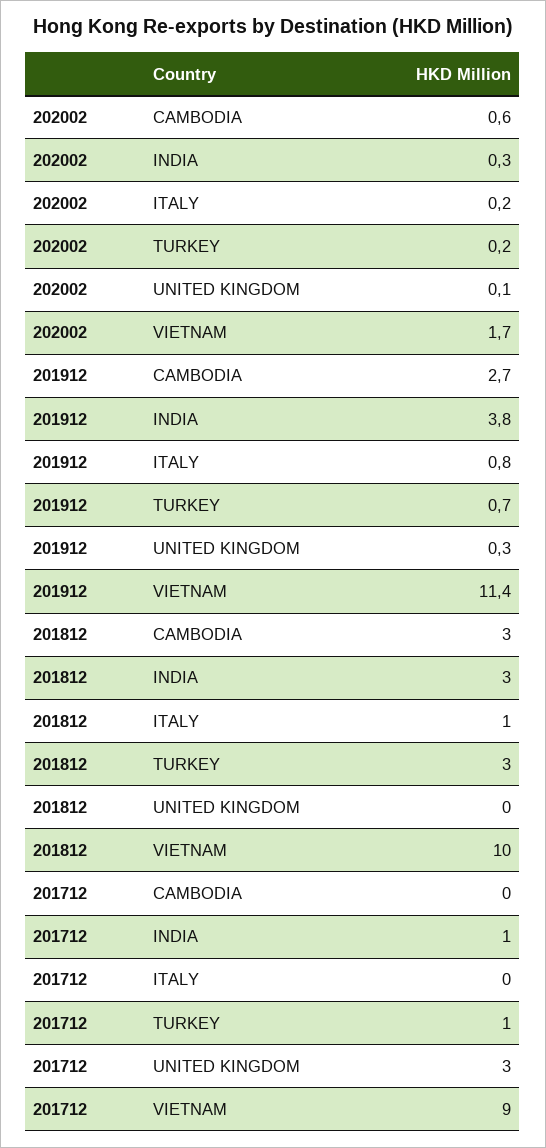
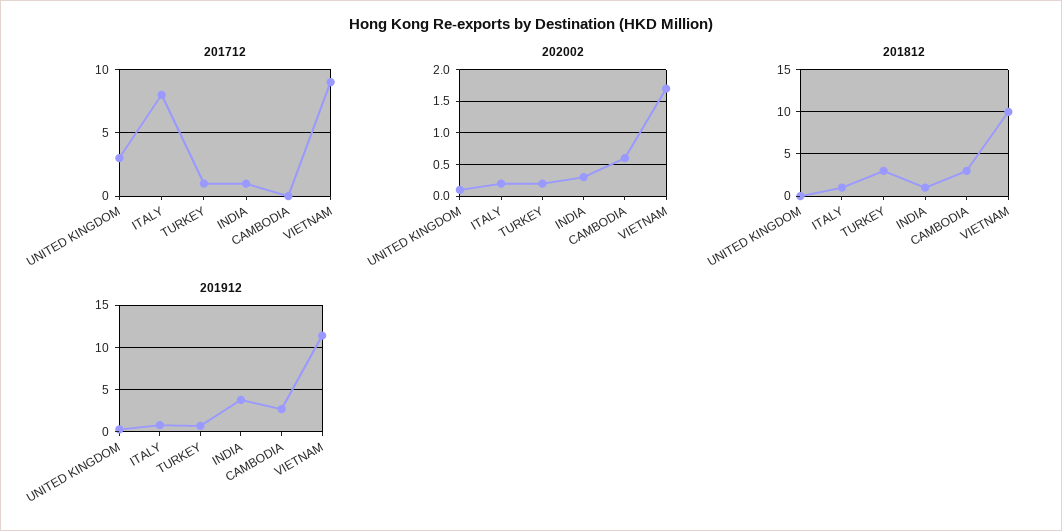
  {
    "202002": {
      "CAMBODIA": 0.6,
      "INDIA": 0.3,
      "ITALY": 0.2,
      "TURKEY": 0.2,
      "UNITED KINGDOM": 0.1,
      "VIETNAM": 1.7
    },
    "201912": {
      "CAMBODIA": 2.7,
      "INDIA": 3.8,
      "ITALY": 0.8,
      "TURKEY": 0.7,
      "UNITED KINGDOM": 0.3,
      "VIETNAM": 11.4
    },
    "201812": {
      "CAMBODIA": 3,
-     "INDIA": 3,
+     "INDIA": 1,
      "ITALY": 1,
      "TURKEY": 3,
      "UNITED KINGDOM": 0,
      "VIETNAM": 10
    },
    "201712": {
      "CAMBODIA": 0,
      "INDIA": 1,
-     "ITALY": 0,
+     "ITALY": 8,
      "TURKEY": 1,
      "UNITED KINGDOM": 3,
      "VIETNAM": 9
    }
  }

